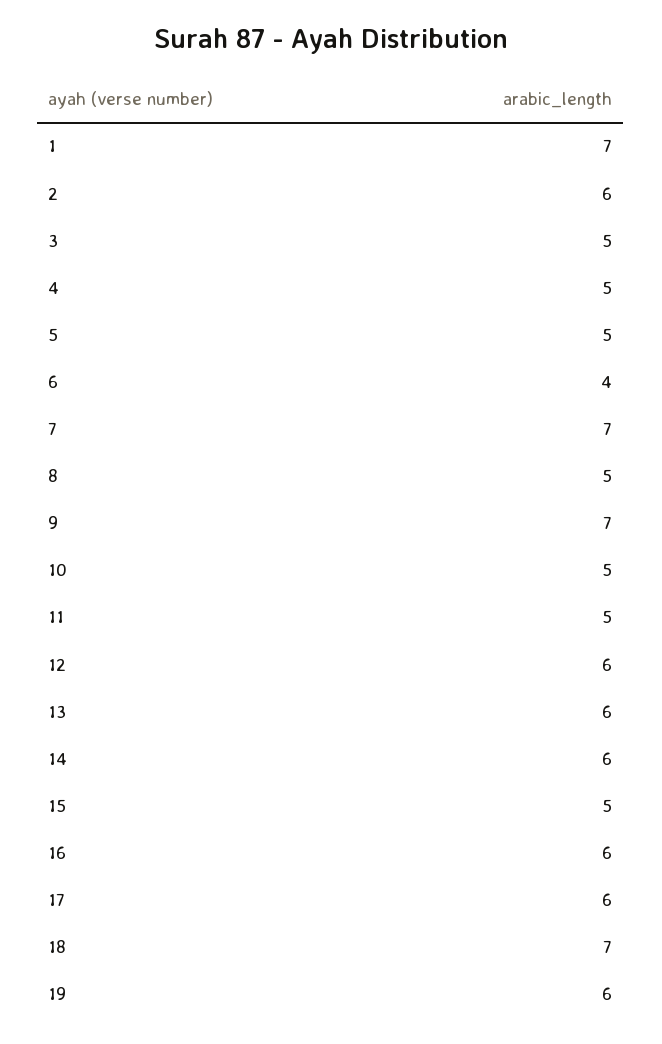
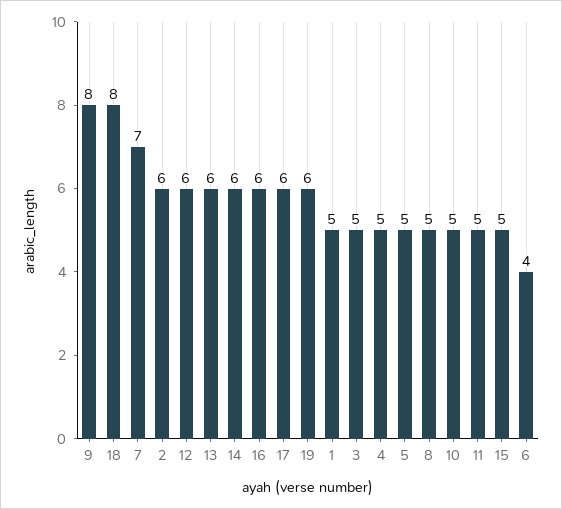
  {
-   "1": 7,
+   "1": 5,
    "2": 6,
    "3": 5,
    "4": 5,
    "5": 5,
    "6": 4,
    "7": 7,
    "8": 5,
-   "9": 7,
+   "9": 8,
    "10": 5,
    "11": 5,
    "12": 6,
    "13": 6,
    "14": 6,
    "15": 5,
    "16": 6,
    "17": 6,
-   "18": 7,
+   "18": 8,
    "19": 6
  }

